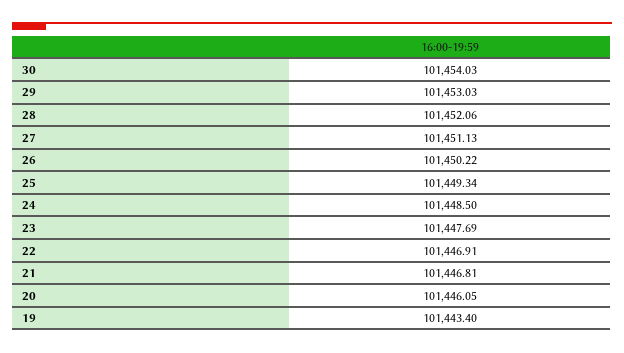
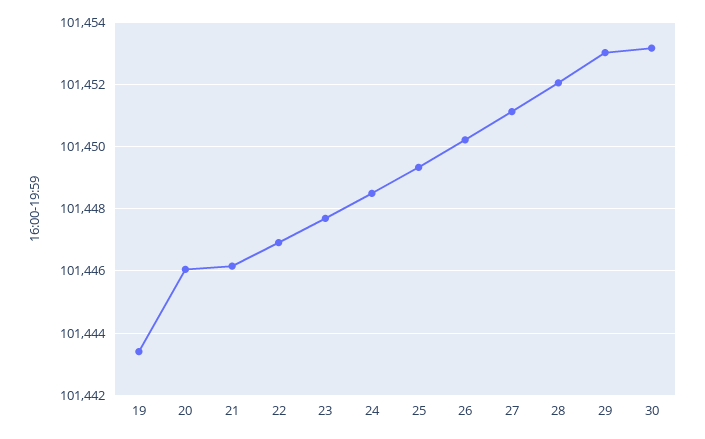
  {
-   "30": 101454.03,
+   "30": 101453.2,
    "29": 101453.03,
    "28": 101452.06,
    "27": 101451.13,
    "26": 101450.22,
    "25": 101449.34,
    "24": 101448.5,
    "23": 101447.69,
    "22": 101446.91,
-   "21": 101446.81,
+   "21": 101446.2,
    "20": 101446.05,
    "19": 101443.4
  }

